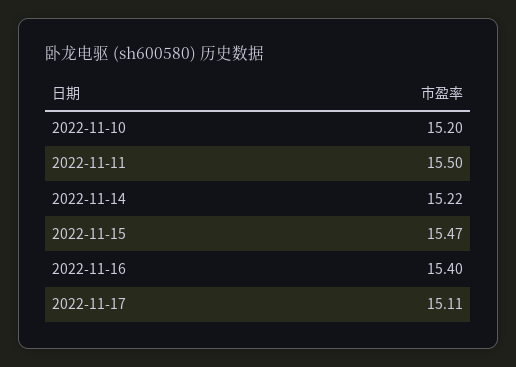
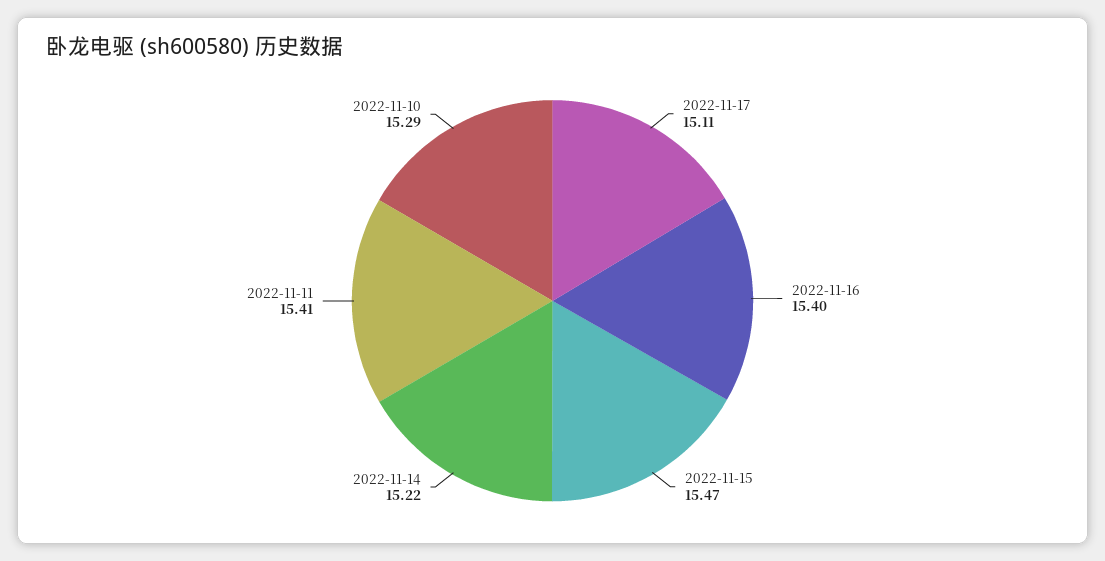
  {
-   "2022-11-10": 15.2,
+   "2022-11-10": 15.29,
-   "2022-11-11": 15.5,
+   "2022-11-11": 15.41,
    "2022-11-14": 15.22,
    "2022-11-15": 15.47,
    "2022-11-16": 15.4,
    "2022-11-17": 15.11
  }

